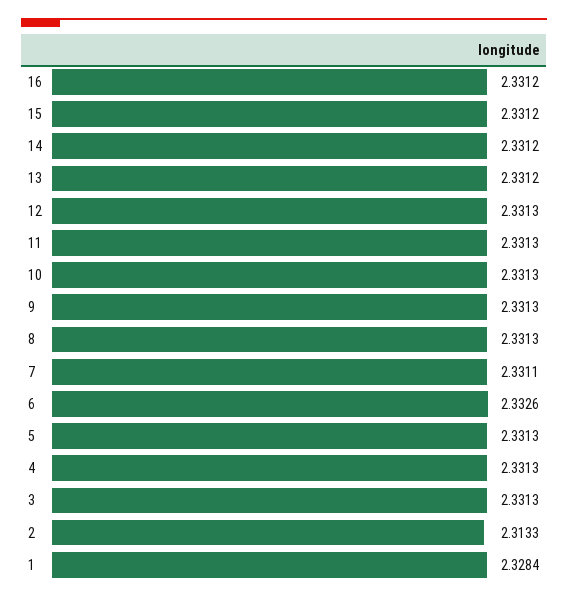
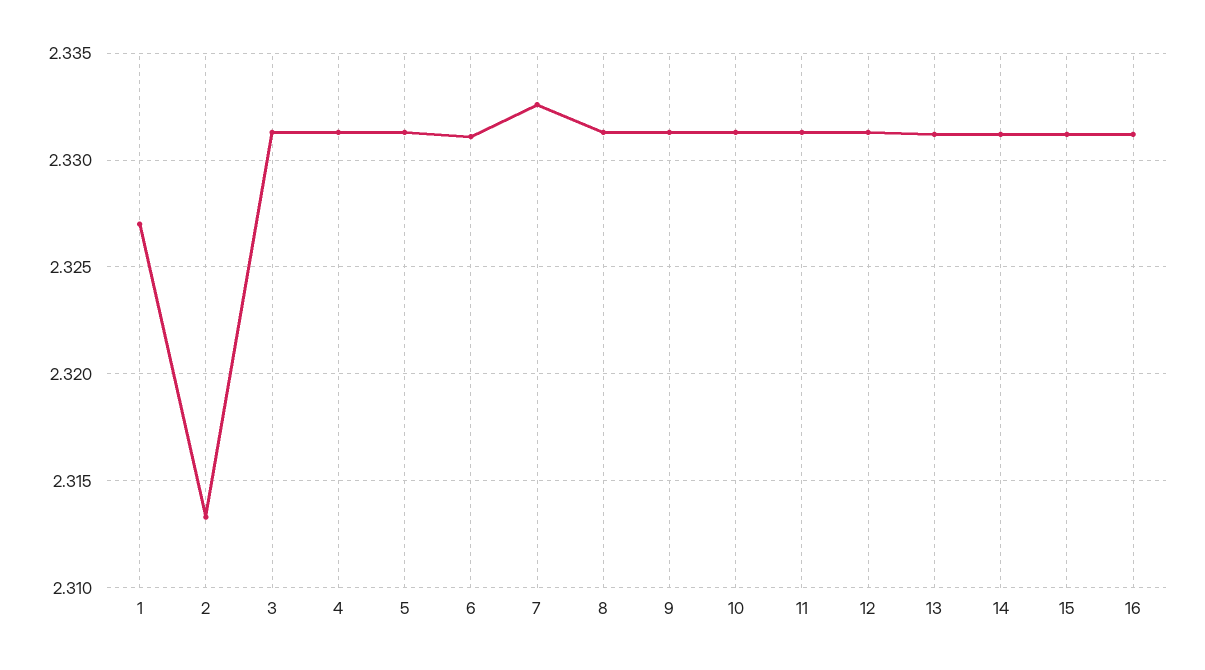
  {
    "16": 2.3312,
    "15": 2.3312,
    "14": 2.3312,
    "13": 2.3312,
    "12": 2.3313,
    "11": 2.3313,
    "10": 2.3313,
    "9": 2.3313,
    "8": 2.3313,
-   "7": 2.3311,
+   "7": 2.3325,
-   "6": 2.3326,
+   "6": 2.331,
    "5": 2.3313,
    "4": 2.3313,
    "3": 2.3313,
    "2": 2.3133,
-   "1": 2.3284
+   "1": 2.327
  }

